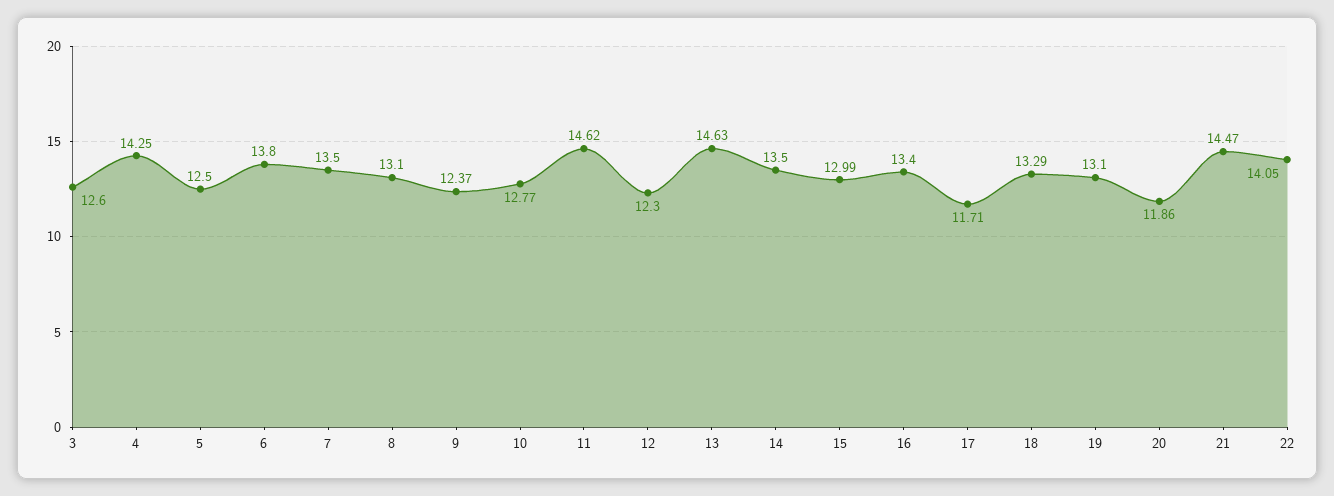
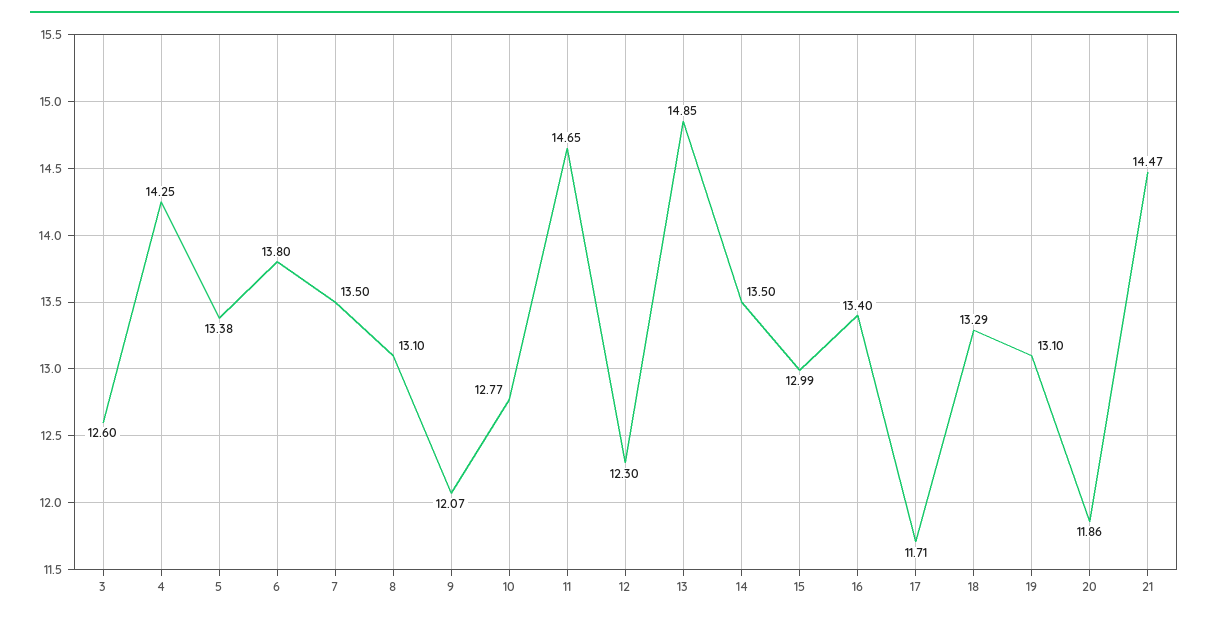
  {
    "3": 12.6,
    "4": 14.25,
-   "5": 12.5,
+   "5": 13.38,
    "6": 13.8,
    "7": 13.5,
    "8": 13.1,
-   "9": 12.37,
+   "9": 12.07,
    "10": 12.77,
-   "11": 14.62,
+   "11": 14.65,
    "12": 12.3,
-   "13": 14.63,
+   "13": 14.85,
    "14": 13.5,
    "15": 12.99,
    "16": 13.4,
    "17": 11.71,
    "18": 13.29,
    "19": 13.1,
    "20": 11.86,
-   "21": 14.47,
+   "21": 14.47
-   "22": 14.05
  }

